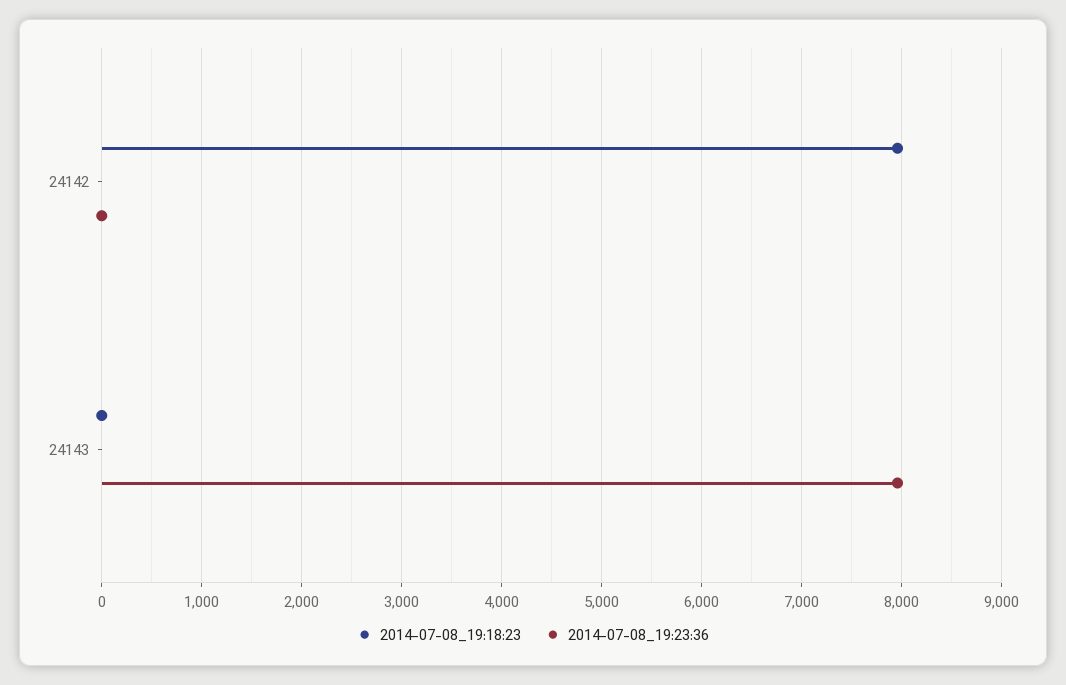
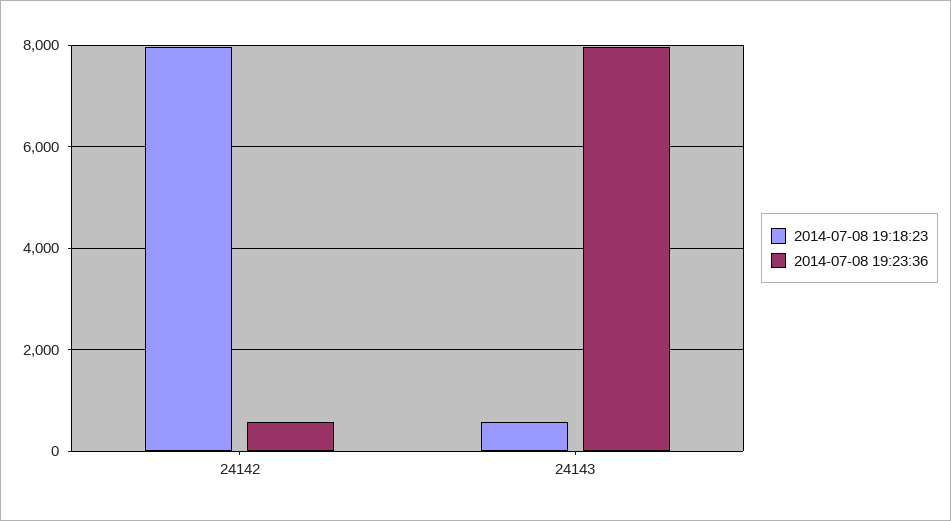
  {
    "2014-07-08_19:18:23": {
      "24142": 8000,
-     "24143": 0
+     "24143": 600
    },
    "2014-07-08_19:23:36": {
-     "24142": 0,
+     "24142": 600,
      "24143": 8000
    }
  }

